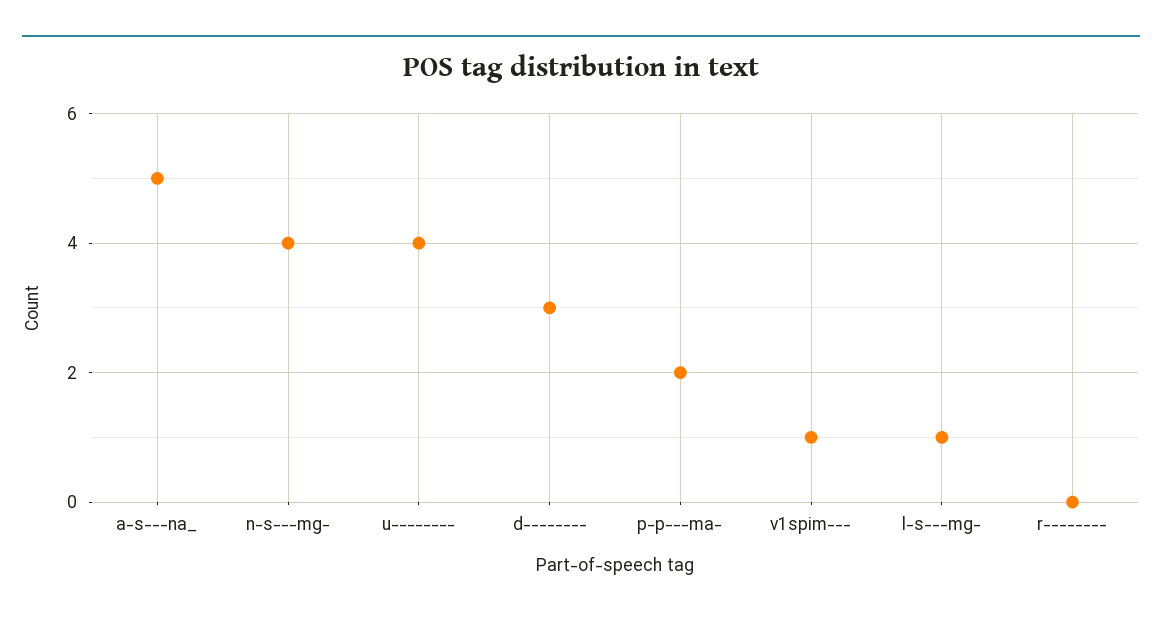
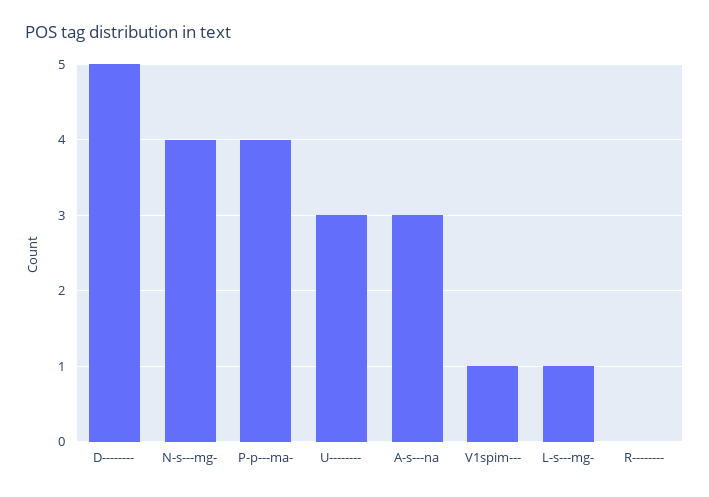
  {
-   "a-s---na_": 5,
+   "a-s---na_": 3,
    "n-s---mg-": 4,
-   "u--------": 4,
+   "u--------": 3,
-   "d--------": 3,
+   "d--------": 5,
-   "p-p---ma-": 2,
+   "p-p---ma-": 4,
    "v1spim---": 1,
    "l-s---mg-": 1,
    "r--------": 0
  }

